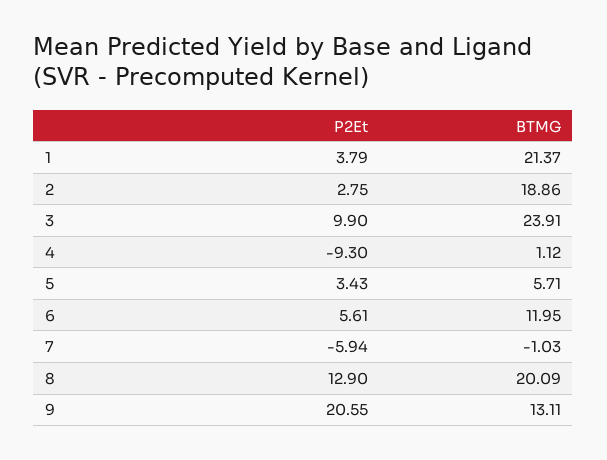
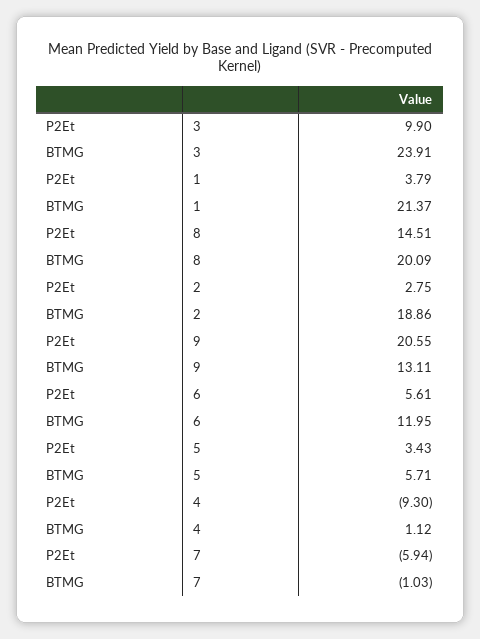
  {
    "P2Et": {
      "1": 3.79,
      "2": 2.75,
      "3": 9.9,
      "4": -9.3,
      "5": 3.43,
      "6": 5.61,
      "7": -5.94,
-     "8": 12.9,
+     "8": 14.51,
      "9": 20.55
    },
    "BTMG": {
      "1": 21.37,
      "2": 18.86,
      "3": 23.91,
      "4": 1.12,
      "5": 5.71,
      "6": 11.95,
      "7": -1.03,
      "8": 20.09,
      "9": 13.11
    }
  }

